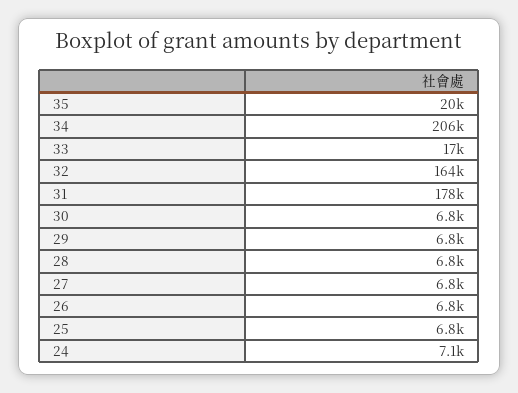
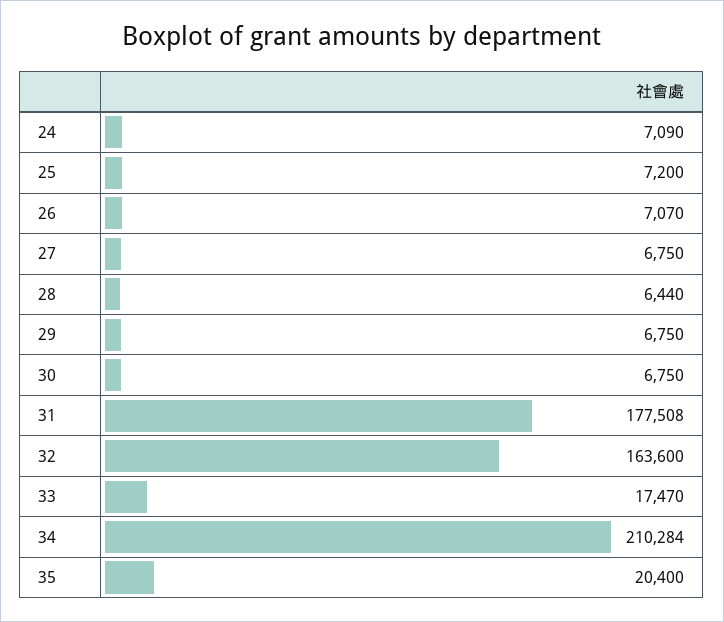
  {
    "35": 20400,
-   "34": 206000,
+   "34": 210284,
    "33": 17470,
    "32": 163600,
    "31": 177508,
    "30": 6750,
    "29": 6750,
-   "28": 6800,
+   "28": 6440,
    "27": 6750,
-   "26": 6800,
+   "26": 7070,
-   "25": 6800,
+   "25": 7200,
    "24": 7090
  }

